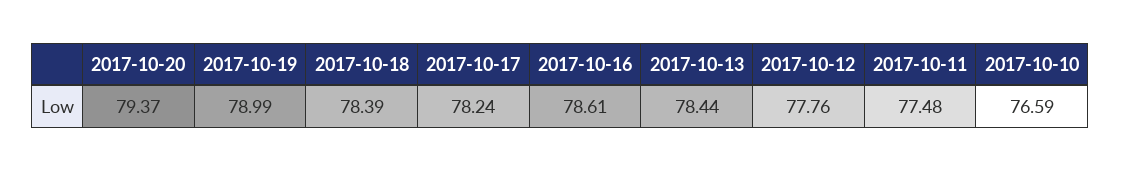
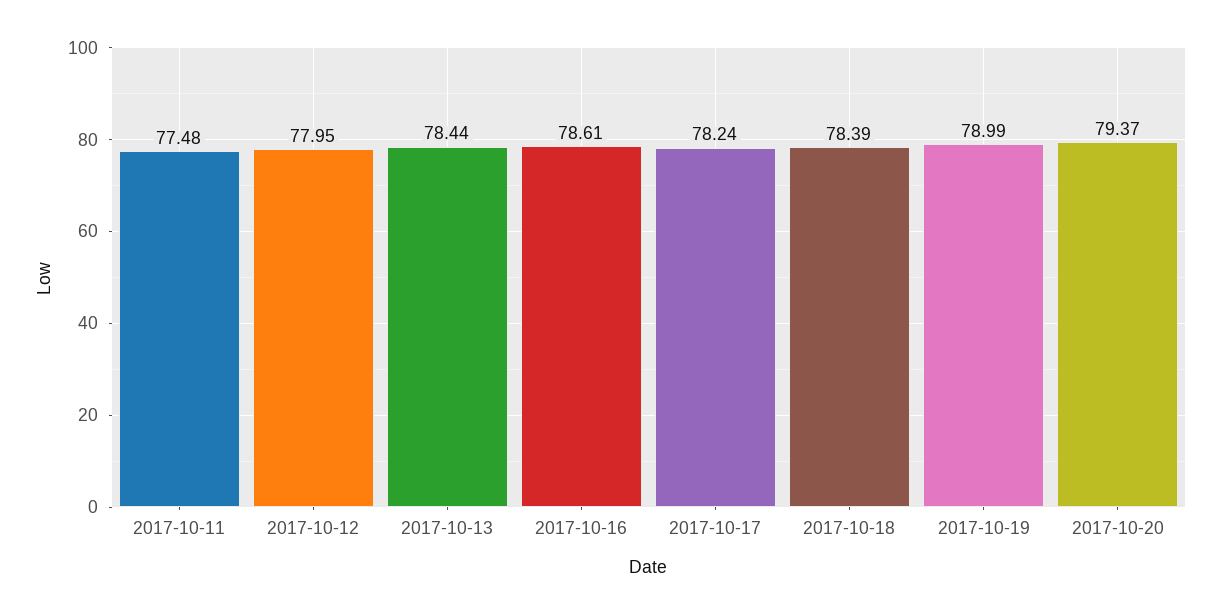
  {
    "2017-10-20": 79.37,
    "2017-10-19": 78.99,
    "2017-10-18": 78.39,
    "2017-10-17": 78.24,
    "2017-10-16": 78.61,
    "2017-10-13": 78.44,
-   "2017-10-12": 77.76,
+   "2017-10-12": 77.95,
-   "2017-10-11": 77.48,
+   "2017-10-11": 77.48
-   "2017-10-10": 76.59
  }

